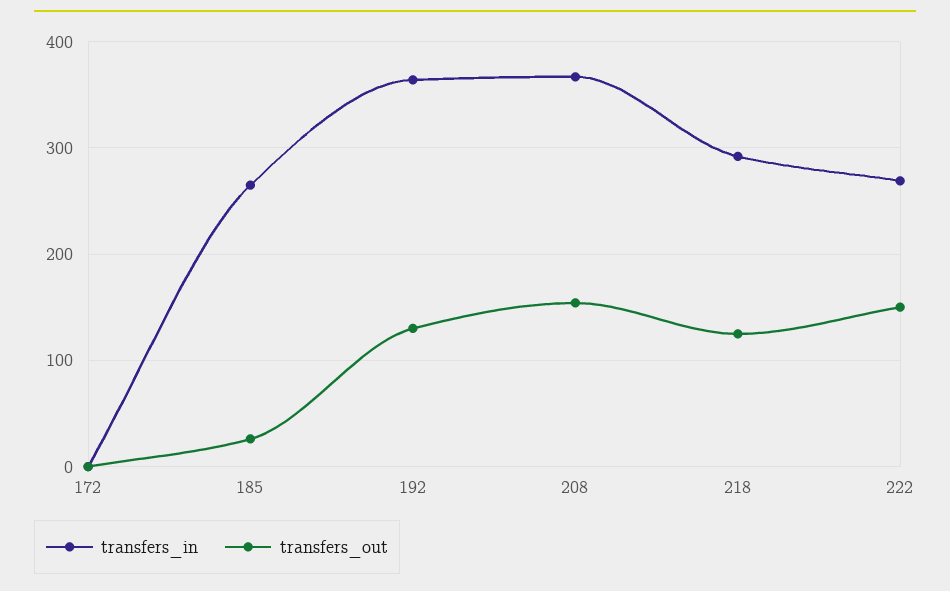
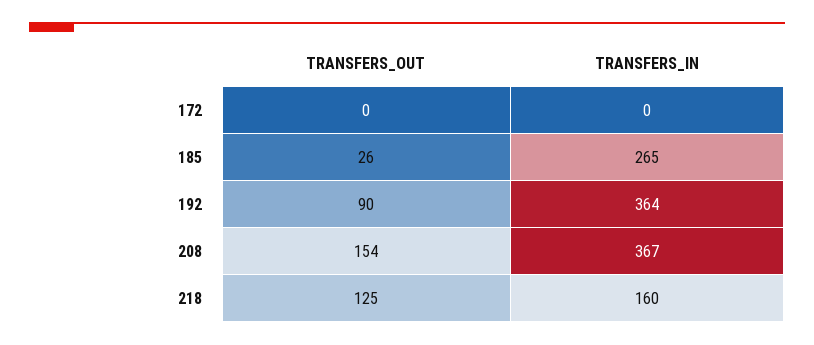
  {
    "transfers_in": {
      "172": 0,
      "185": 265,
      "192": 364,
      "208": 367,
-     "218": 290,
+     "218": 160
-     "222": 270
    },
    "transfers_out": {
      "172": 0,
      "185": 26,
-     "192": 130,
+     "192": 90,
      "208": 154,
-     "218": 125,
+     "218": 125
-     "222": 150
    }
  }

